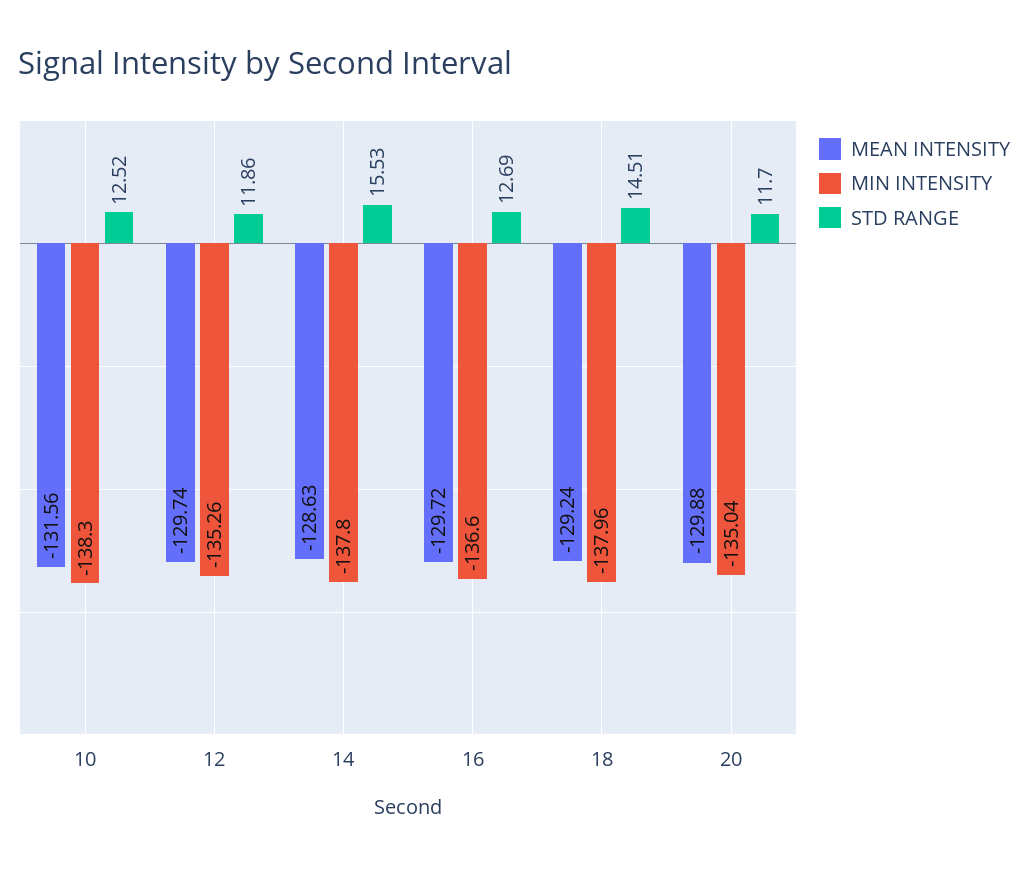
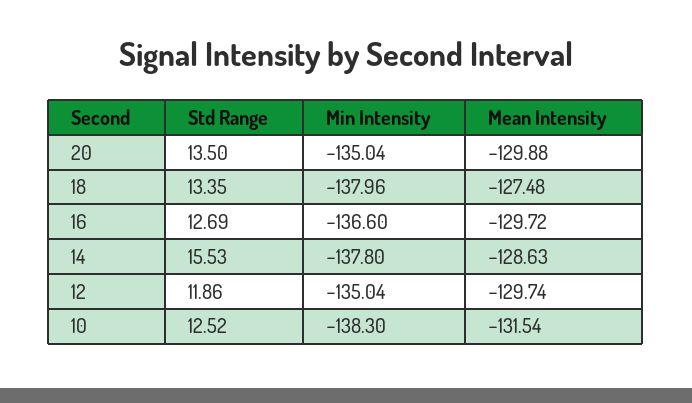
  {
    "MEAN INTENSITY": {
-     "10": -131.56,
+     "10": -131.54,
      "12": -129.74,
      "14": -128.63,
      "16": -129.72,
-     "18": -129.24,
+     "18": -127.48,
      "20": -129.88
    },
    "MIN INTENSITY": {
      "10": -138.3,
-     "12": -135.26,
+     "12": -135.04,
      "14": -137.8,
      "16": -136.6,
      "18": -137.96,
      "20": -135.04
    },
    "STD RANGE": {
      "10": 12.52,
      "12": 11.86,
      "14": 15.53,
      "16": 12.69,
-     "18": 14.51,
+     "18": 13.35,
-     "20": 11.7
+     "20": 13.5
    }
  }

